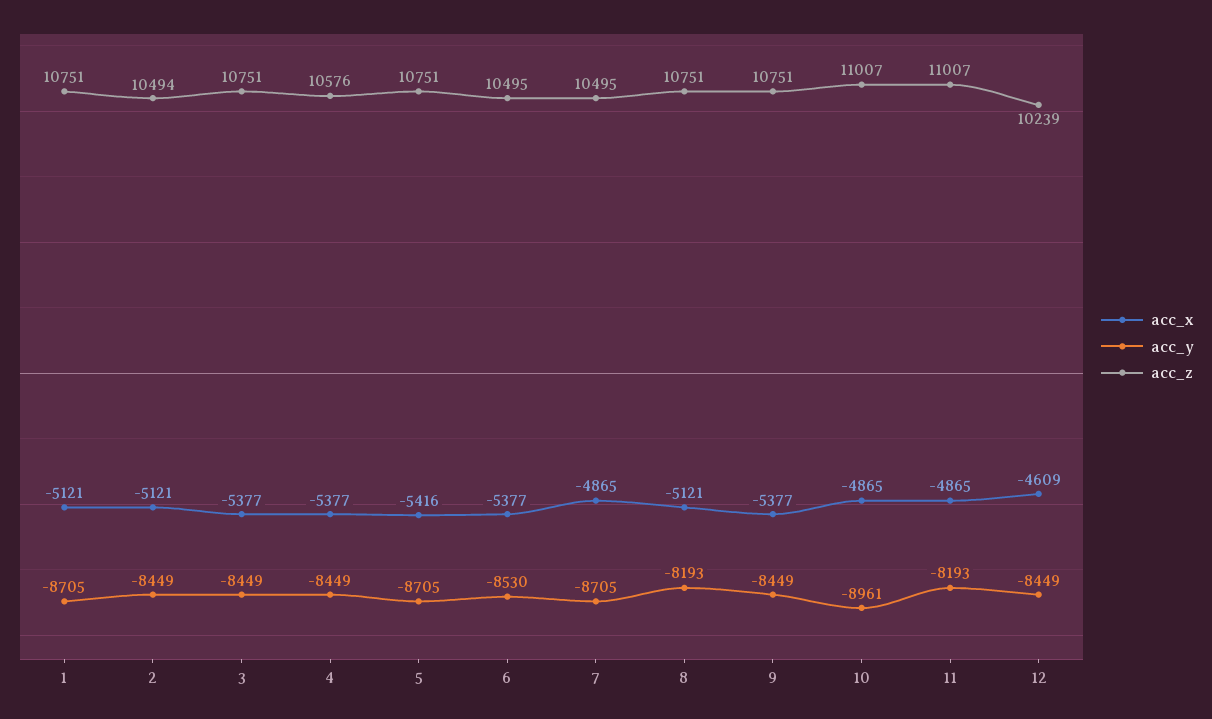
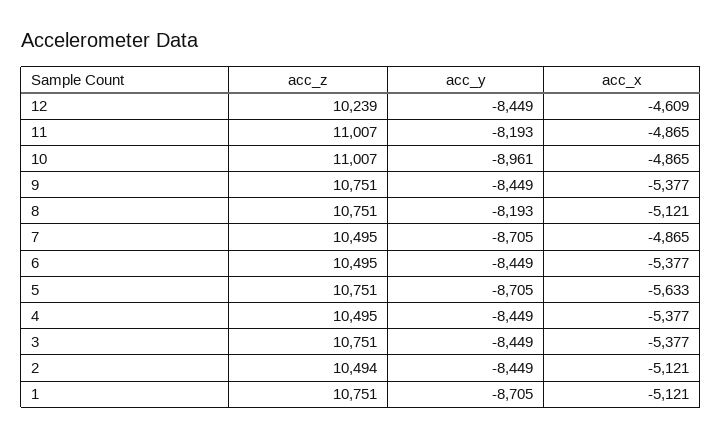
  {
    "acc_x": {
      "1": -5121,
      "2": -5121,
      "3": -5377,
      "4": -5377,
-     "5": -5416,
+     "5": -5633,
      "6": -5377,
      "7": -4865,
      "8": -5121,
      "9": -5377,
      "10": -4865,
      "11": -4865,
      "12": -4609
    },
    "acc_y": {
      "1": -8705,
      "2": -8449,
      "3": -8449,
      "4": -8449,
      "5": -8705,
-     "6": -8530,
+     "6": -8449,
      "7": -8705,
      "8": -8193,
      "9": -8449,
      "10": -8961,
      "11": -8193,
      "12": -8449
    },
    "acc_z": {
      "1": 10751,
      "2": 10494,
      "3": 10751,
-     "4": 10576,
+     "4": 10495,
      "5": 10751,
      "6": 10495,
      "7": 10495,
      "8": 10751,
      "9": 10751,
      "10": 11007,
      "11": 11007,
      "12": 10239
    }
  }

